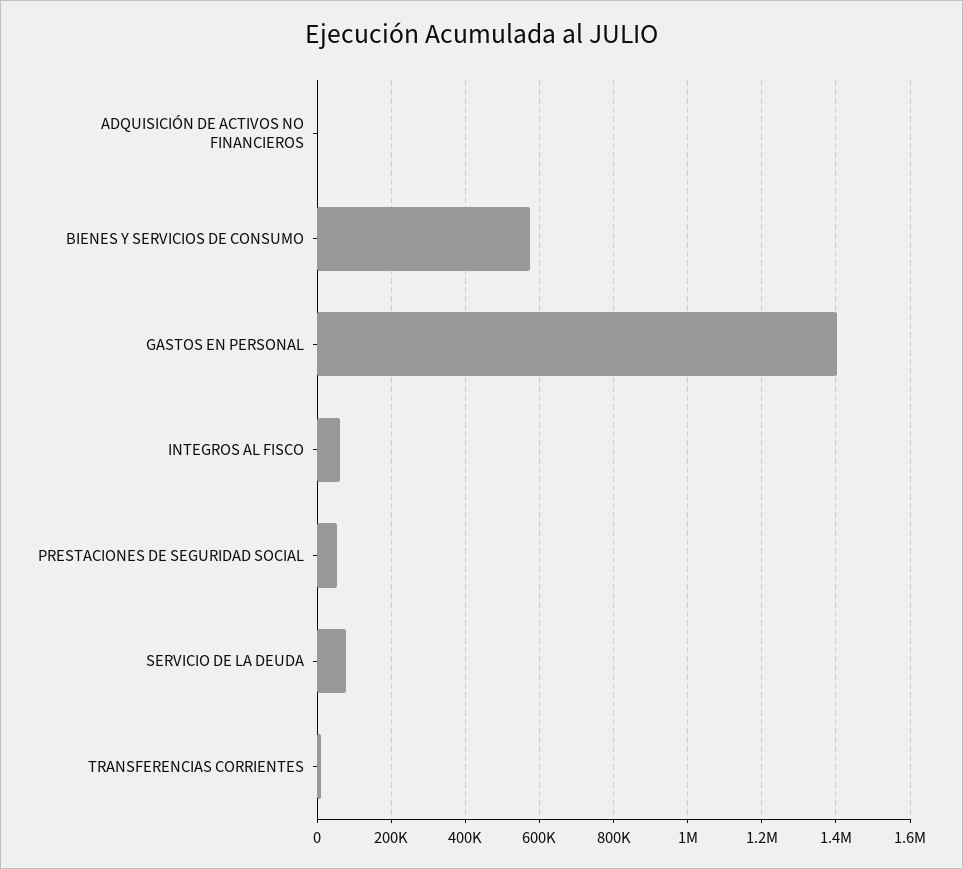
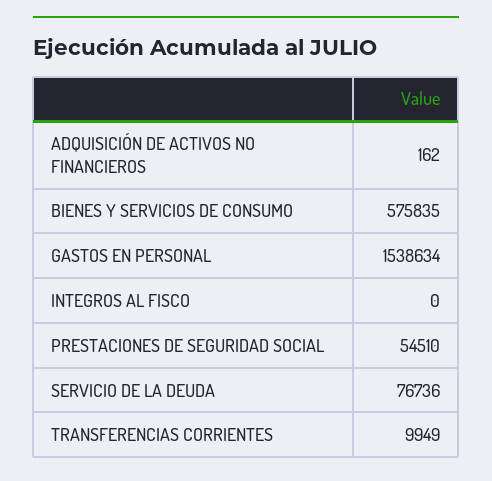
  {
    "ADQUISICIÓN DE ACTIVOS NO FINANCIEROS": 162,
    "BIENES Y SERVICIOS DE CONSUMO": 575835,
-   "GASTOS EN PERSONAL": 1400000,
+   "GASTOS EN PERSONAL": 1538634,
-   "INTEGROS AL FISCO": 60000,
+   "INTEGROS AL FISCO": 0,
    "PRESTACIONES DE SEGURIDAD SOCIAL": 54510,
    "SERVICIO DE LA DEUDA": 76736,
    "TRANSFERENCIAS CORRIENTES": 9949
  }

